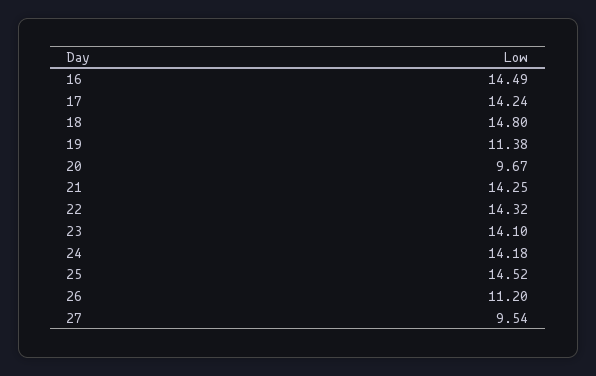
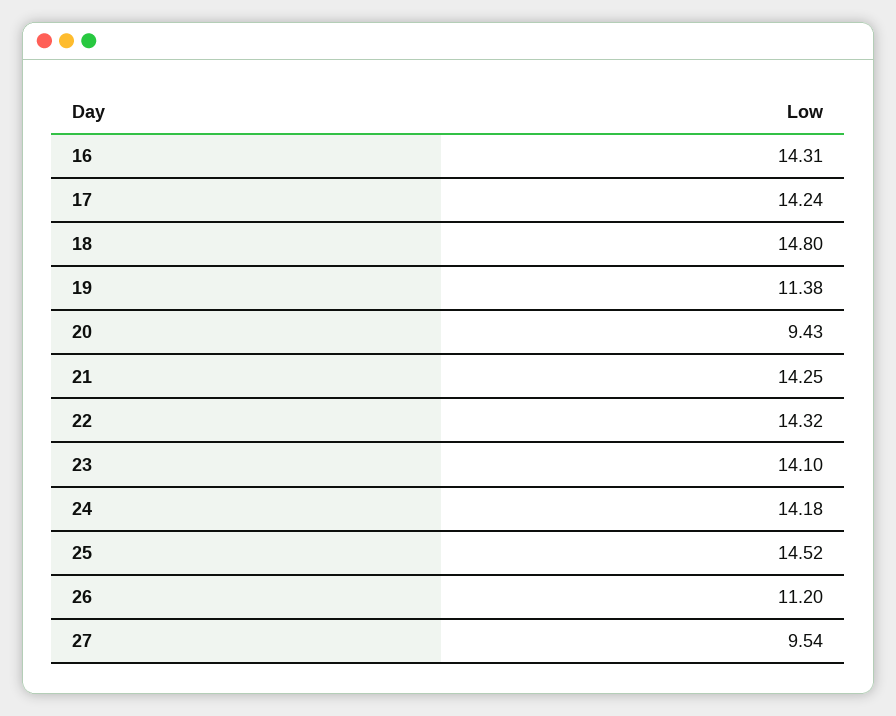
  {
-   "16": 14.49,
+   "16": 14.31,
    "17": 14.24,
    "18": 14.8,
    "19": 11.38,
-   "20": 9.67,
+   "20": 9.43,
    "21": 14.25,
    "22": 14.32,
    "23": 14.1,
    "24": 14.18,
    "25": 14.52,
    "26": 11.2,
    "27": 9.54
  }

